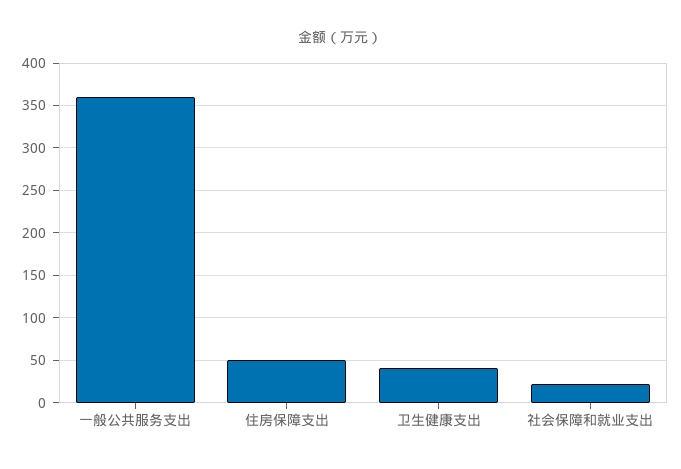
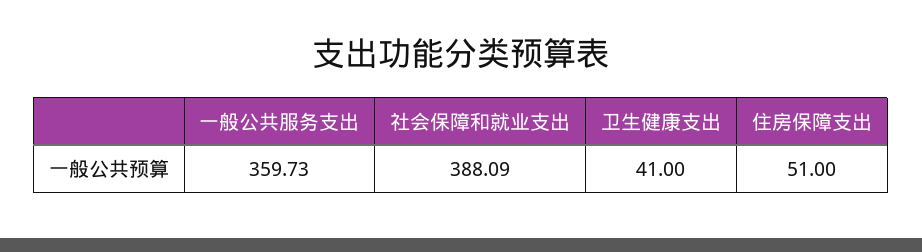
  {
    "一般公共服务支出": 359.73,
    "住房保障支出": 51,
    "卫生健康支出": 41,
-   "社会保障和就业支出": 20
+   "社会保障和就业支出": 388.09
  }

